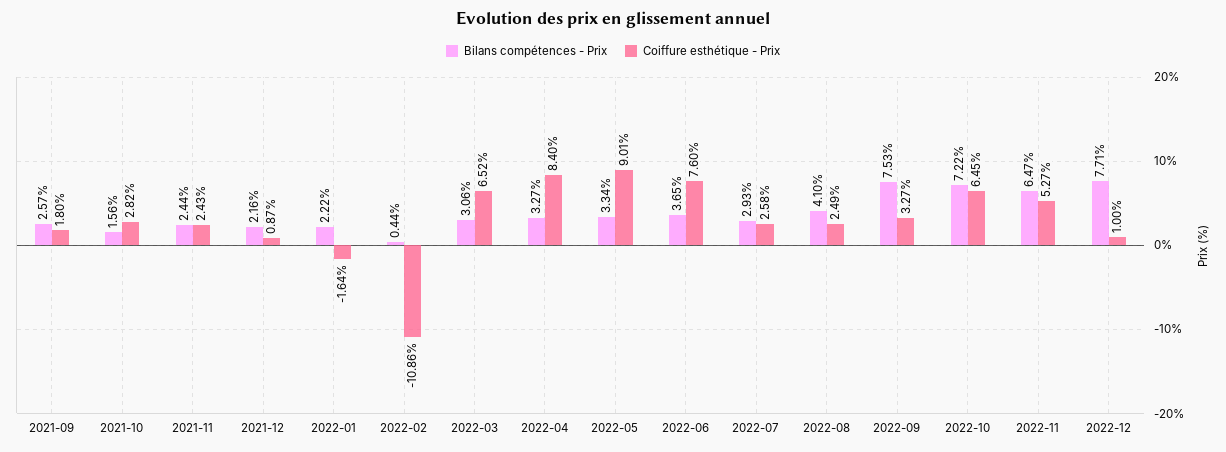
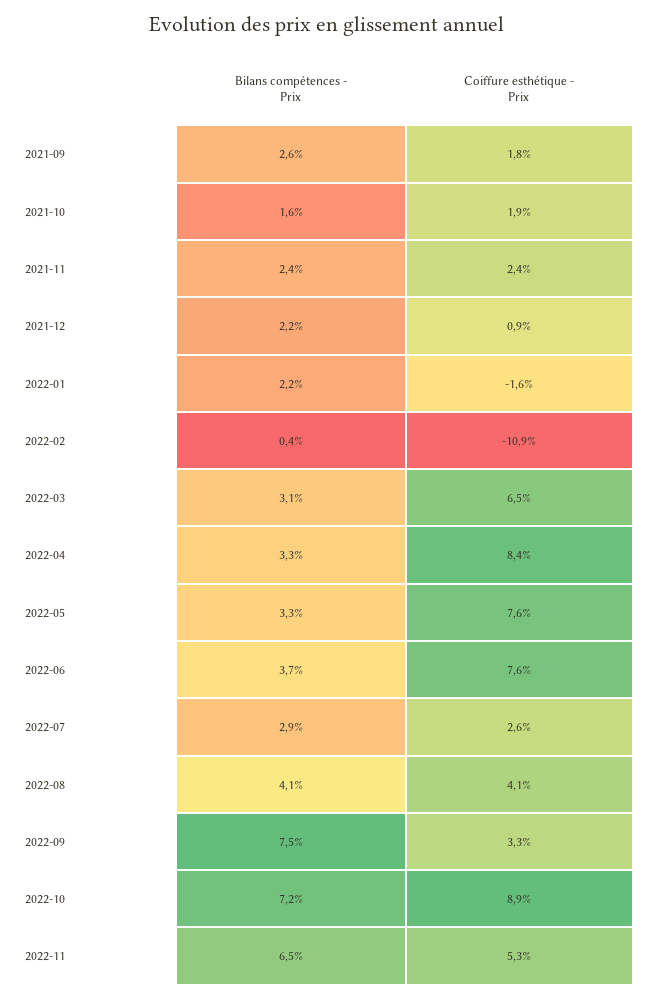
  {
    "Bilans compétences - Prix": {
      "2021-09": 2.57,
      "2021-10": 1.56,
      "2021-11": 2.44,
      "2021-12": 2.16,
      "2022-01": 2.22,
      "2022-02": 0.44,
      "2022-03": 3.06,
      "2022-04": 3.27,
      "2022-05": 3.34,
      "2022-06": 3.65,
      "2022-07": 2.93,
      "2022-08": 4.1,
      "2022-09": 7.53,
      "2022-10": 7.22,
-     "2022-11": 6.47,
+     "2022-11": 6.47
-     "2022-12": 7.71
    },
    "Coiffure esthétique - Prix": {
      "2021-09": 1.8,
-     "2021-10": 2.82,
+     "2021-10": 1.9,
      "2021-11": 2.43,
      "2021-12": 0.87,
      "2022-01": -1.64,
      "2022-02": -10.86,
      "2022-03": 6.52,
      "2022-04": 8.4,
-     "2022-05": 9.01,
+     "2022-05": 7.6,
      "2022-06": 7.6,
      "2022-07": 2.58,
-     "2022-08": 2.49,
+     "2022-08": 4.1,
      "2022-09": 3.27,
-     "2022-10": 6.45,
+     "2022-10": 8.9,
-     "2022-11": 5.27,
+     "2022-11": 5.27
-     "2022-12": 1
    }
  }

